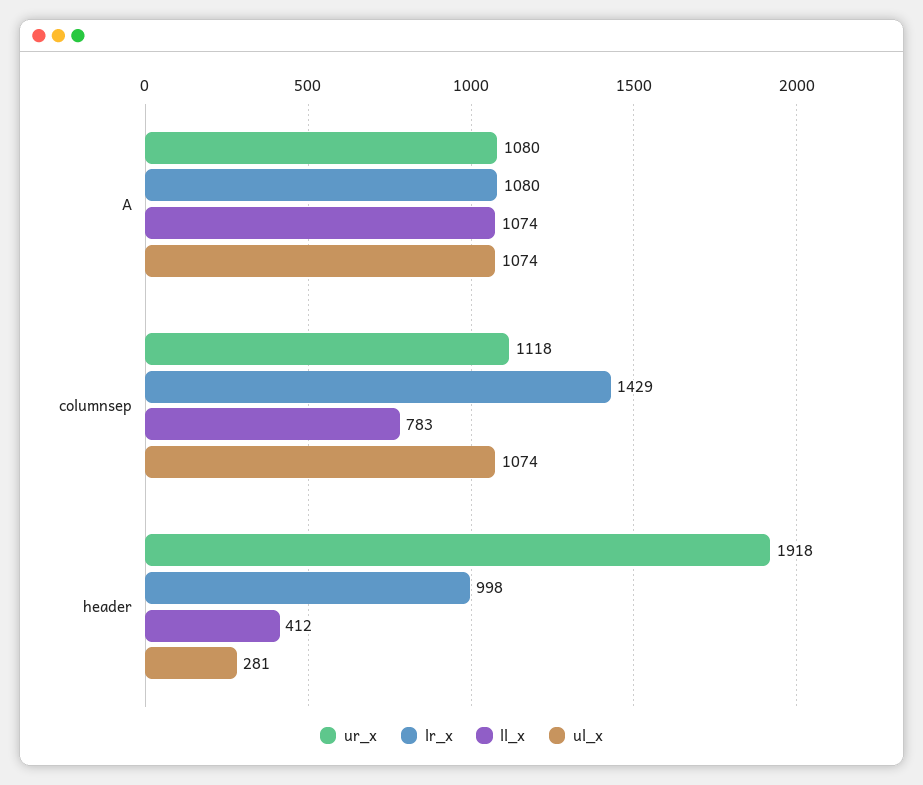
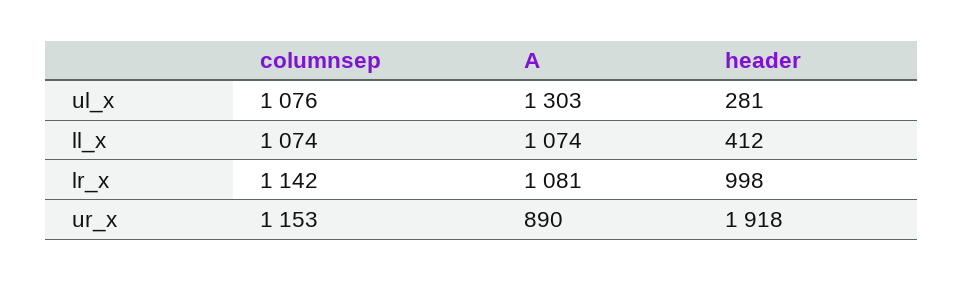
  {
    "ur_x": {
-     "A": 1080,
+     "A": 890,
-     "columnsep": 1118,
+     "columnsep": 1153,
      "header": 1918
    },
    "lr_x": {
-     "A": 1080,
+     "A": 1081,
-     "columnsep": 1429,
+     "columnsep": 1142,
      "header": 998
    },
    "ll_x": {
      "A": 1074,
-     "columnsep": 783,
+     "columnsep": 1074,
      "header": 412
    },
    "ul_x": {
-     "A": 1074,
+     "A": 1303,
-     "columnsep": 1074,
+     "columnsep": 1076,
      "header": 281
    }
  }

